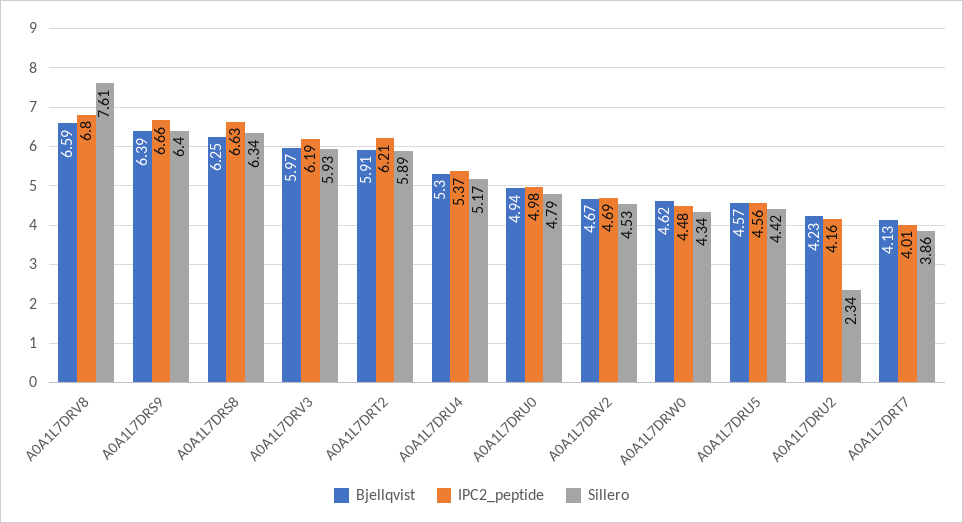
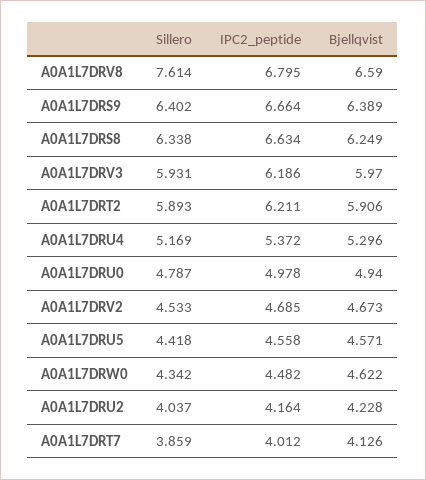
  {
    "Bjellqvist": {
      "A0A1L7DRV8": 6.59,
      "A0A1L7DRS9": 6.389,
      "A0A1L7DRS8": 6.249,
      "A0A1L7DRV3": 5.97,
      "A0A1L7DRT2": 5.906,
      "A0A1L7DRU4": 5.296,
      "A0A1L7DRU0": 4.94,
      "A0A1L7DRV2": 4.673,
      "A0A1L7DRW0": 4.622,
      "A0A1L7DRU5": 4.571,
      "A0A1L7DRU2": 4.228,
      "A0A1L7DRT7": 4.126
    },
    "IPC2_peptide": {
      "A0A1L7DRV8": 6.795,
      "A0A1L7DRS9": 6.664,
      "A0A1L7DRS8": 6.634,
      "A0A1L7DRV3": 6.186,
      "A0A1L7DRT2": 6.211,
      "A0A1L7DRU4": 5.372,
      "A0A1L7DRU0": 4.978,
      "A0A1L7DRV2": 4.685,
      "A0A1L7DRW0": 4.482,
      "A0A1L7DRU5": 4.558,
      "A0A1L7DRU2": 4.164,
      "A0A1L7DRT7": 4.012
    },
    "Sillero": {
      "A0A1L7DRV8": 7.614,
      "A0A1L7DRS9": 6.402,
      "A0A1L7DRS8": 6.338,
      "A0A1L7DRV3": 5.931,
      "A0A1L7DRT2": 5.893,
      "A0A1L7DRU4": 5.169,
      "A0A1L7DRU0": 4.787,
      "A0A1L7DRV2": 4.533,
      "A0A1L7DRW0": 4.342,
      "A0A1L7DRU5": 4.418,
-     "A0A1L7DRU2": 2.34,
+     "A0A1L7DRU2": 4.037,
      "A0A1L7DRT7": 3.859
    }
  }

